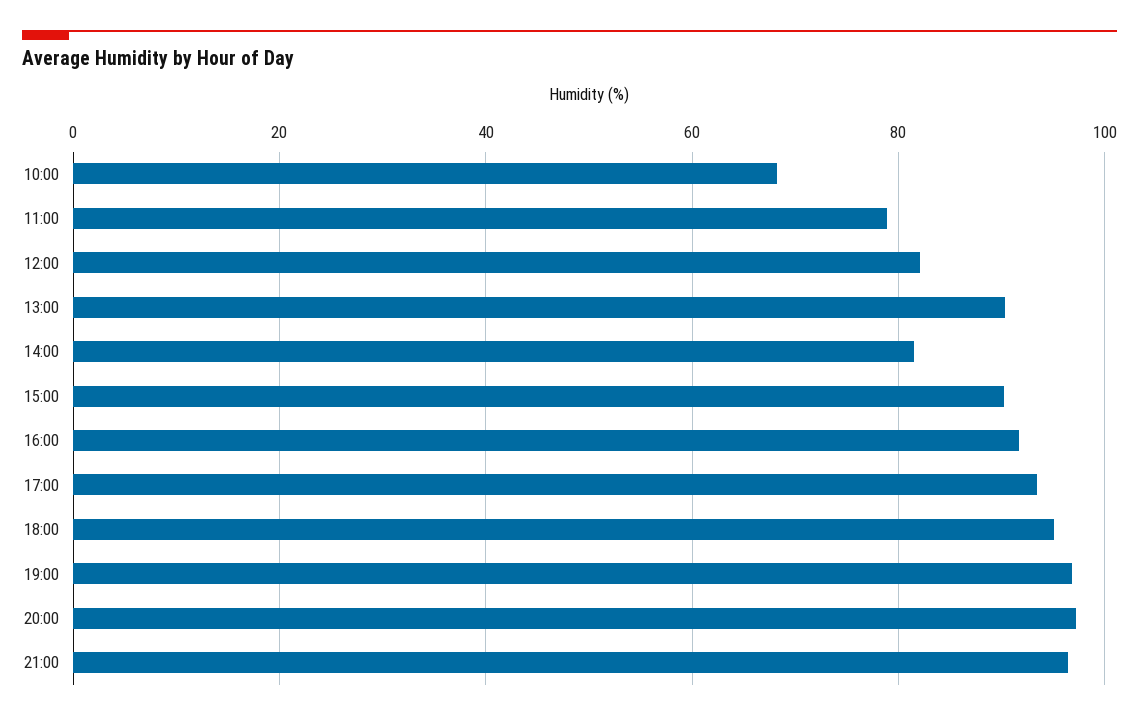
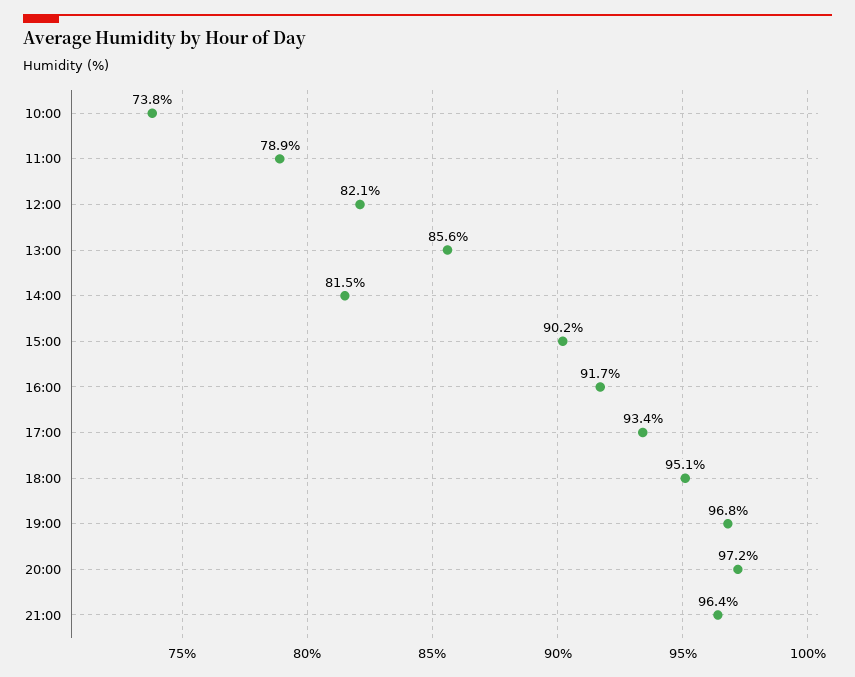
  {
-   "10:00": 68,
+   "10:00": 73.8,
    "11:00": 78.9,
    "12:00": 82.1,
-   "13:00": 90,
+   "13:00": 85.6,
    "14:00": 81.5,
    "15:00": 90.2,
    "16:00": 91.7,
    "17:00": 93.4,
    "18:00": 95.1,
    "19:00": 96.8,
    "20:00": 97.2,
    "21:00": 96.4
  }

